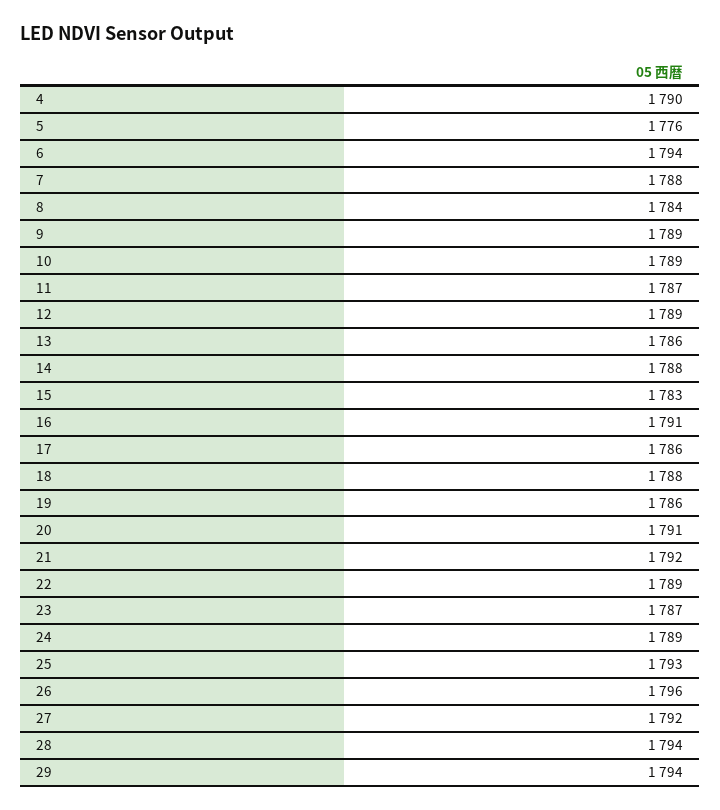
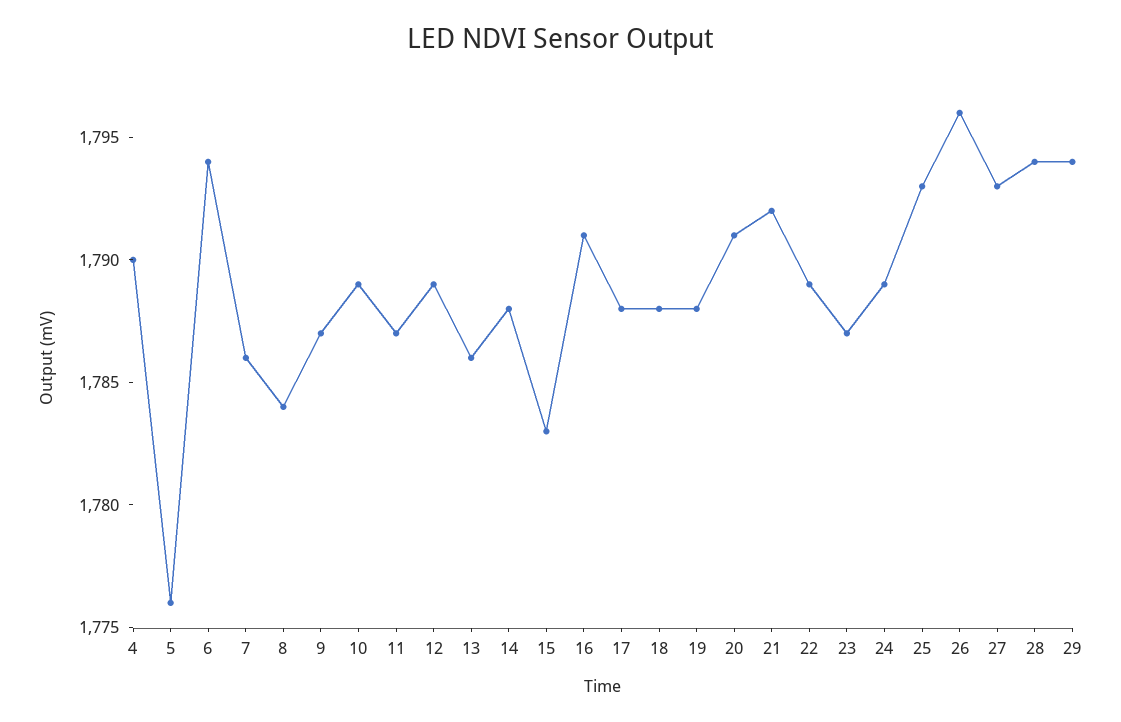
  {
    "4": 1790,
    "5": 1776,
    "6": 1794,
-   "7": 1788,
+   "7": 1786,
    "8": 1784,
-   "9": 1789,
+   "9": 1787,
    "10": 1789,
    "11": 1787,
    "12": 1789,
    "13": 1786,
    "14": 1788,
    "15": 1783,
    "16": 1791,
-   "17": 1786,
+   "17": 1788,
    "18": 1788,
-   "19": 1786,
+   "19": 1788,
    "20": 1791,
    "21": 1792,
    "22": 1789,
    "23": 1787,
    "24": 1789,
    "25": 1793,
    "26": 1796,
-   "27": 1792,
+   "27": 1793,
    "28": 1794,
    "29": 1794
  }

